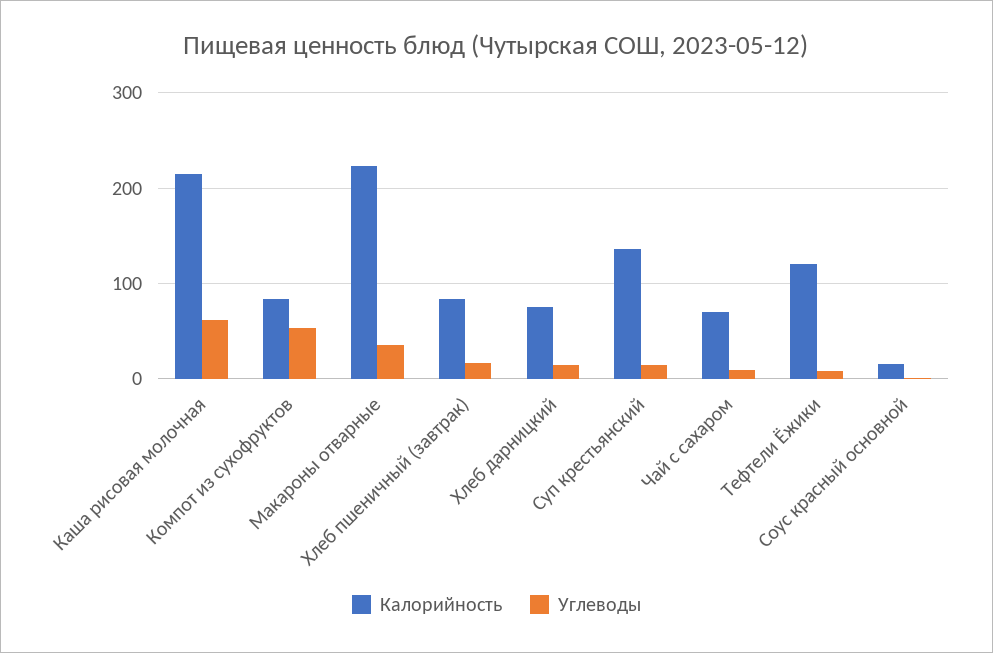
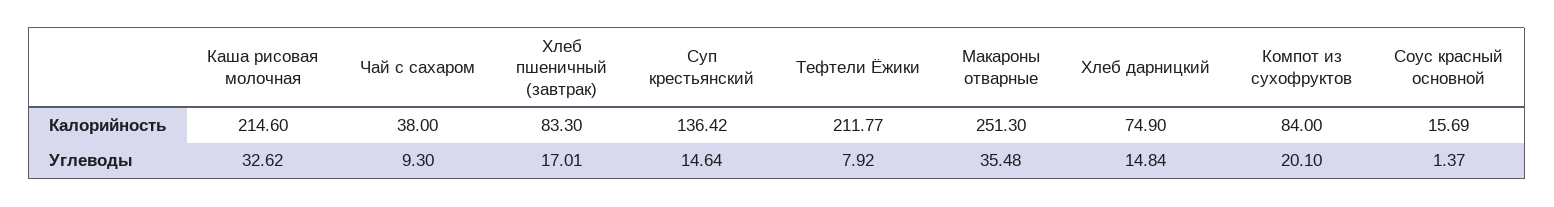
  {
    "Калорийность": {
      "Каша рисовая молочная": 214.6,
      "Компот из сухофруктов": 84,
-     "Макароны отварные": 220,
+     "Макароны отварные": 251.3,
      "Хлеб пшеничный (завтрак)": 83.3,
      "Хлеб дарницкий": 74.9,
      "Суп крестьянский": 136.42,
-     "Чай с сахаром": 70,
+     "Чай с сахаром": 38,
-     "Тефтели Ёжики": 120,
+     "Тефтели Ёжики": 211.77,
      "Соус красный основной": 15.69
    },
    "Углеводы": {
-     "Каша рисовая молочная": 60,
+     "Каша рисовая молочная": 32.62,
-     "Компот из сухофруктов": 50,
+     "Компот из сухофруктов": 20.1,
      "Макароны отварные": 35.48,
      "Хлеб пшеничный (завтрак)": 17.01,
      "Хлеб дарницкий": 14.84,
      "Суп крестьянский": 14.64,
      "Чай с сахаром": 9.3,
      "Тефтели Ёжики": 7.92,
      "Соус красный основной": 1.37
    }
  }

